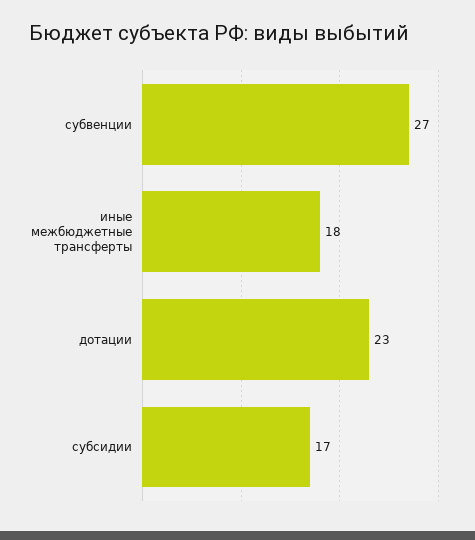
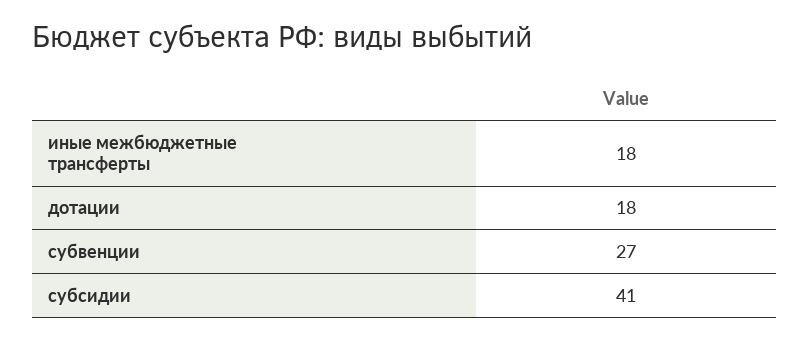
  {
    "субвенции": 27,
    "иные межбюджетные трансферты": 18,
-   "дотации": 23,
+   "дотации": 18,
-   "субсидии": 17
+   "субсидии": 41
  }

